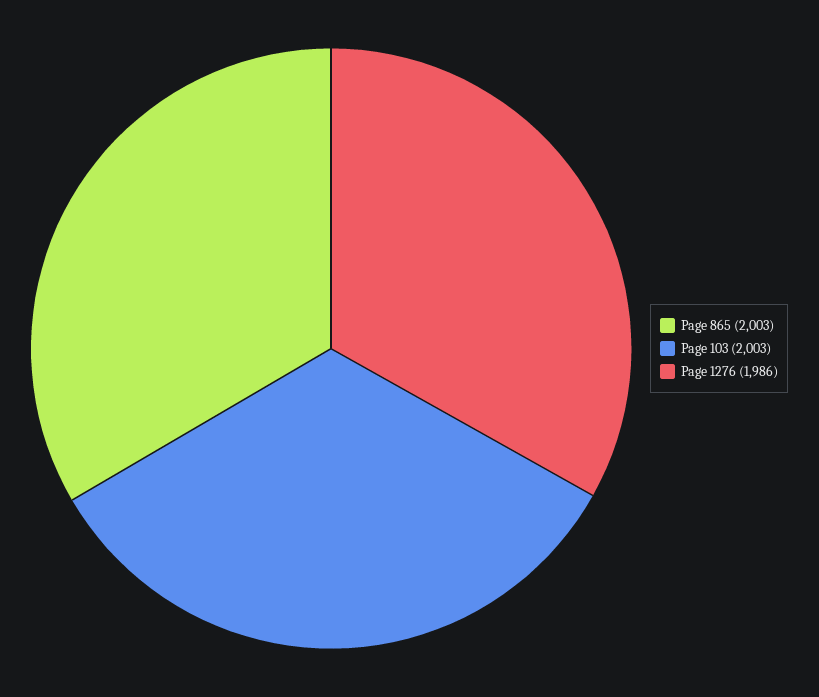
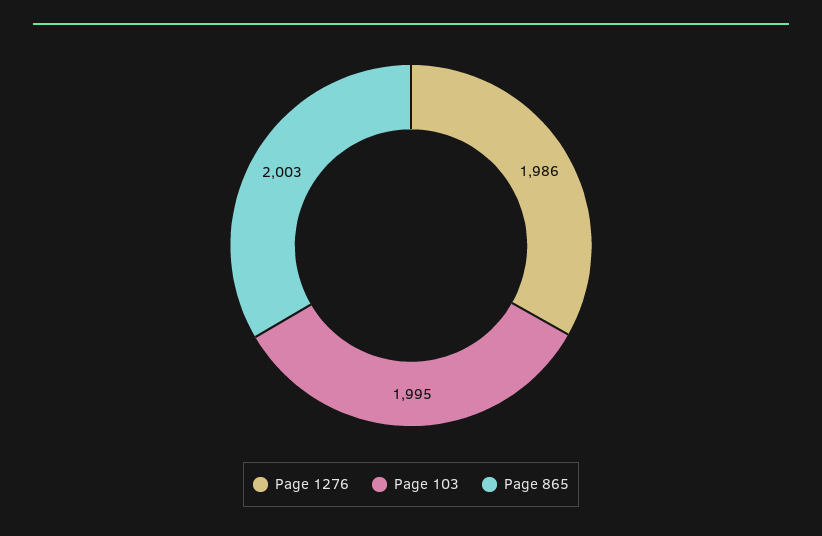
  {
    "Page 865": 2003,
-   "Page 103": 2003,
+   "Page 103": 1995,
    "Page 1276": 1986
  }

